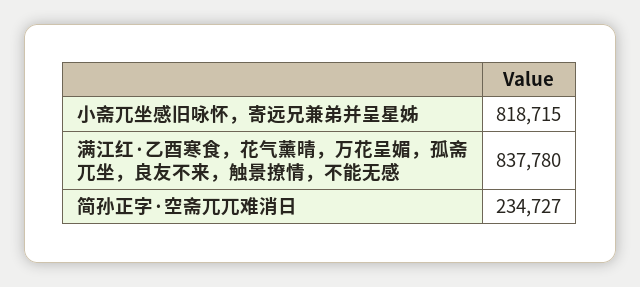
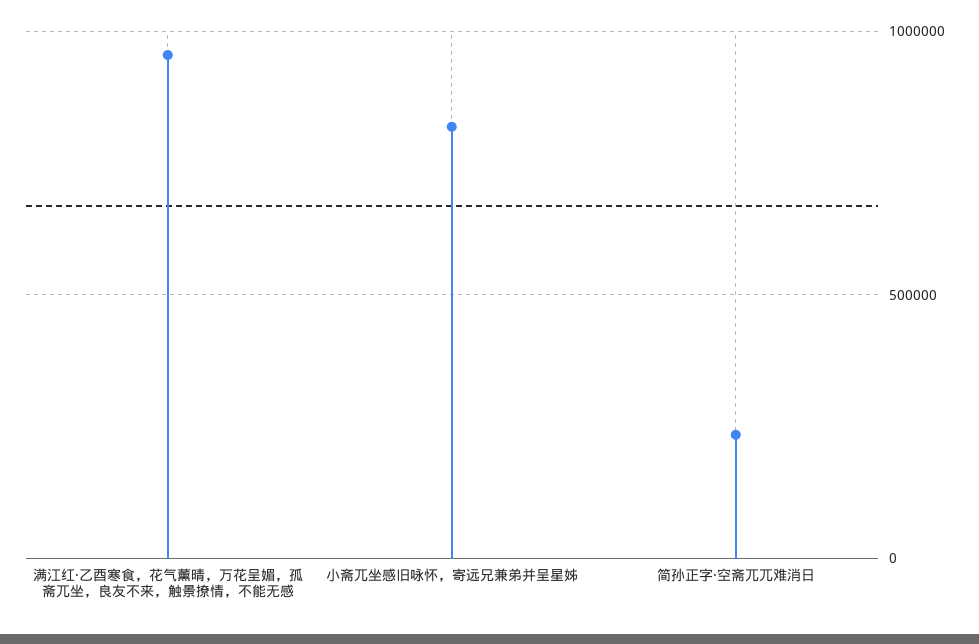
  {
    "小斋兀坐感旧咏怀，寄远兄兼弟并呈星姊": 818715,
-   "满江红·乙酉寒食，花气薰晴，万花呈媚，孤斋兀坐，良友不来，触景撩情，不能无感": 837780,
+   "满江红·乙酉寒食，花气薰晴，万花呈媚，孤斋兀坐，良友不来，触景撩情，不能无感": 950000,
    "简孙正字·空斋兀兀难消日": 234727
  }

